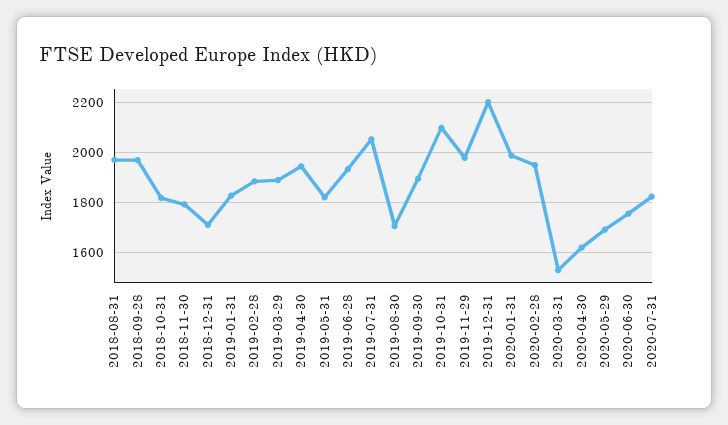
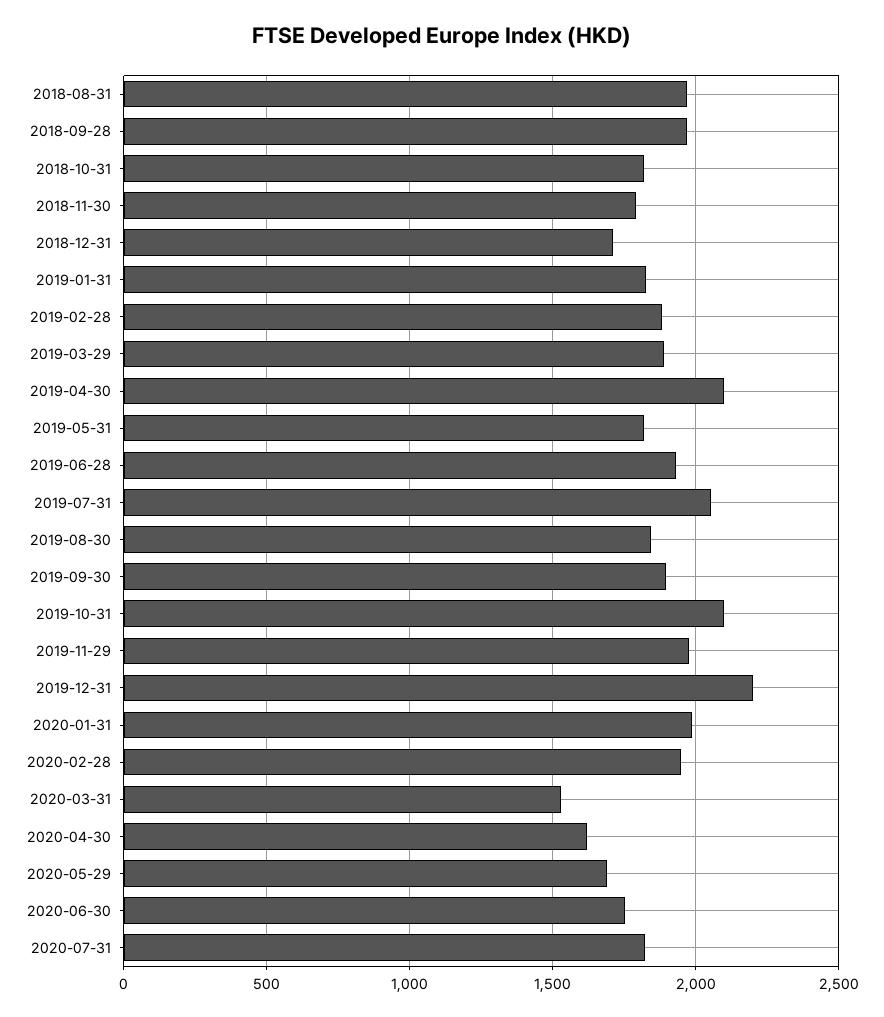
  {
    "2018-08-31": 1975,
    "2018-09-28": 1975,
    "2018-10-31": 1825,
    "2018-11-30": 1800,
    "2018-12-31": 1700,
    "2019-01-31": 1825,
    "2019-02-28": 1875,
    "2019-03-29": 1900,
-   "2019-04-30": 1950,
+   "2019-04-30": 2100,
    "2019-05-31": 1825,
    "2019-06-28": 1925,
    "2019-07-31": 2050,
-   "2019-08-30": 1700,
+   "2019-08-30": 1850,
    "2019-09-30": 1900,
    "2019-10-31": 2100,
    "2019-11-29": 1975,
    "2019-12-31": 2200,
    "2020-01-31": 1975,
    "2020-02-28": 1950,
    "2020-03-31": 1525,
    "2020-04-30": 1625,
    "2020-05-29": 1700,
    "2020-06-30": 1750,
    "2020-07-31": 1825
  }

